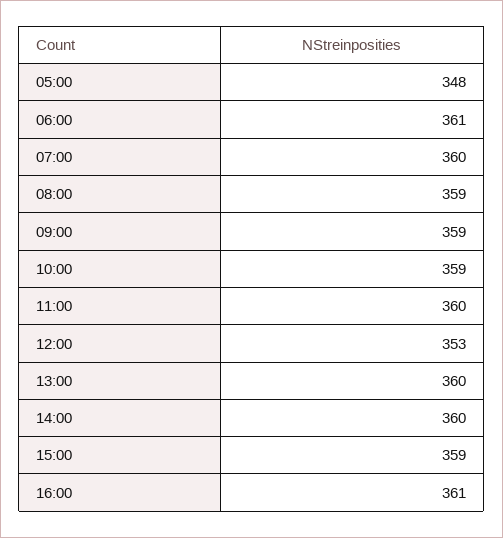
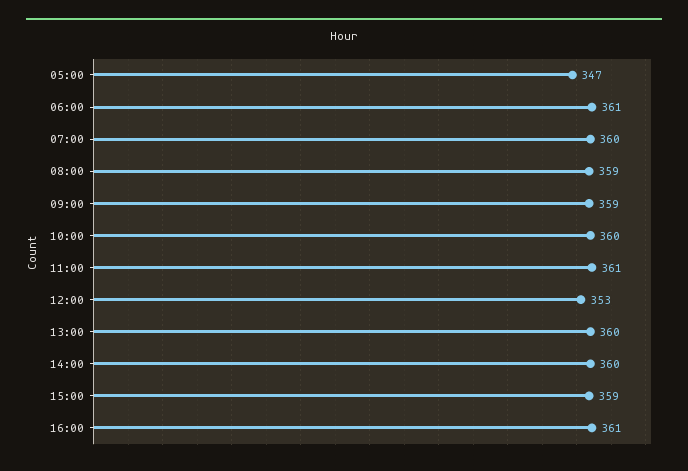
  {
-   "05:00": 348,
+   "05:00": 347,
    "06:00": 361,
    "07:00": 360,
    "08:00": 359,
    "09:00": 359,
-   "10:00": 359,
+   "10:00": 360,
-   "11:00": 360,
+   "11:00": 361,
    "12:00": 353,
    "13:00": 360,
    "14:00": 360,
    "15:00": 359,
    "16:00": 361
  }

